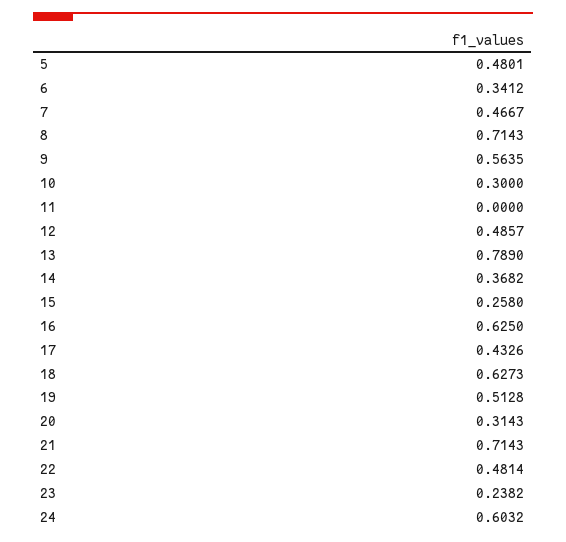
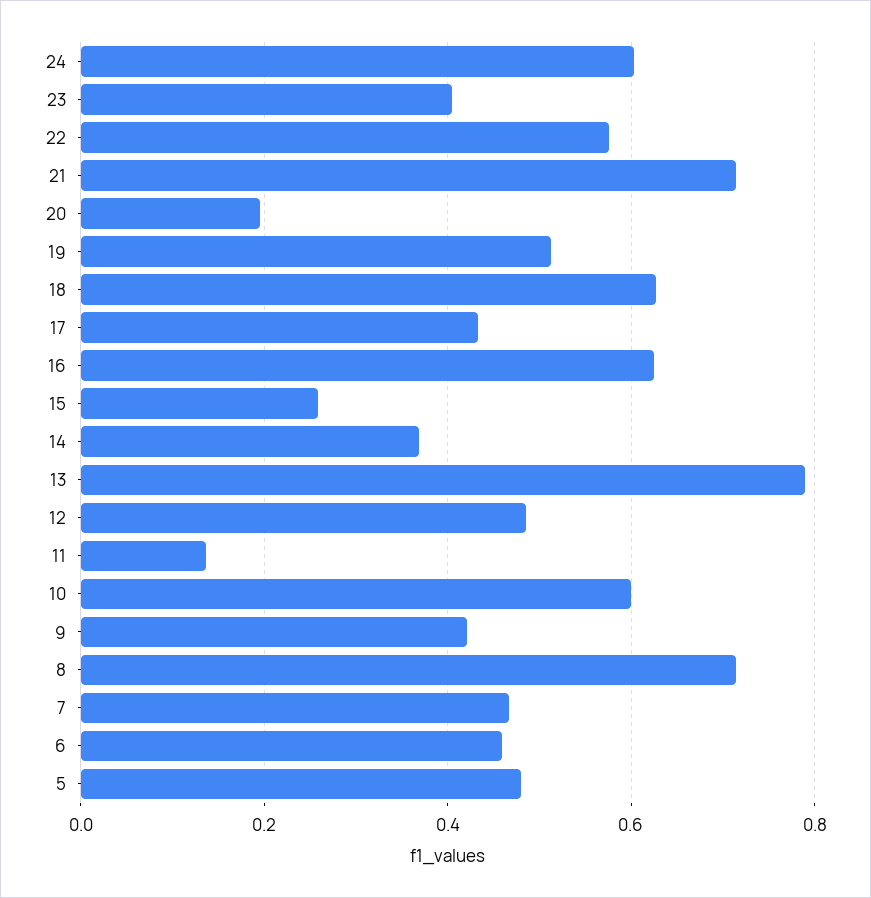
  {
    "5": 0.4801,
-   "6": 0.3412,
+   "6": 0.46,
    "7": 0.4667,
    "8": 0.7143,
-   "9": 0.5635,
+   "9": 0.42,
-   "10": 0.3,
+   "10": 0.6,
-   "11": 0,
+   "11": 0.14,
    "12": 0.4857,
    "13": 0.789,
    "14": 0.3682,
    "15": 0.258,
    "16": 0.625,
    "17": 0.4326,
    "18": 0.6273,
    "19": 0.5128,
-   "20": 0.3143,
+   "20": 0.2,
    "21": 0.7143,
-   "22": 0.4814,
+   "22": 0.58,
-   "23": 0.2382,
+   "23": 0.4,
    "24": 0.6032
  }

